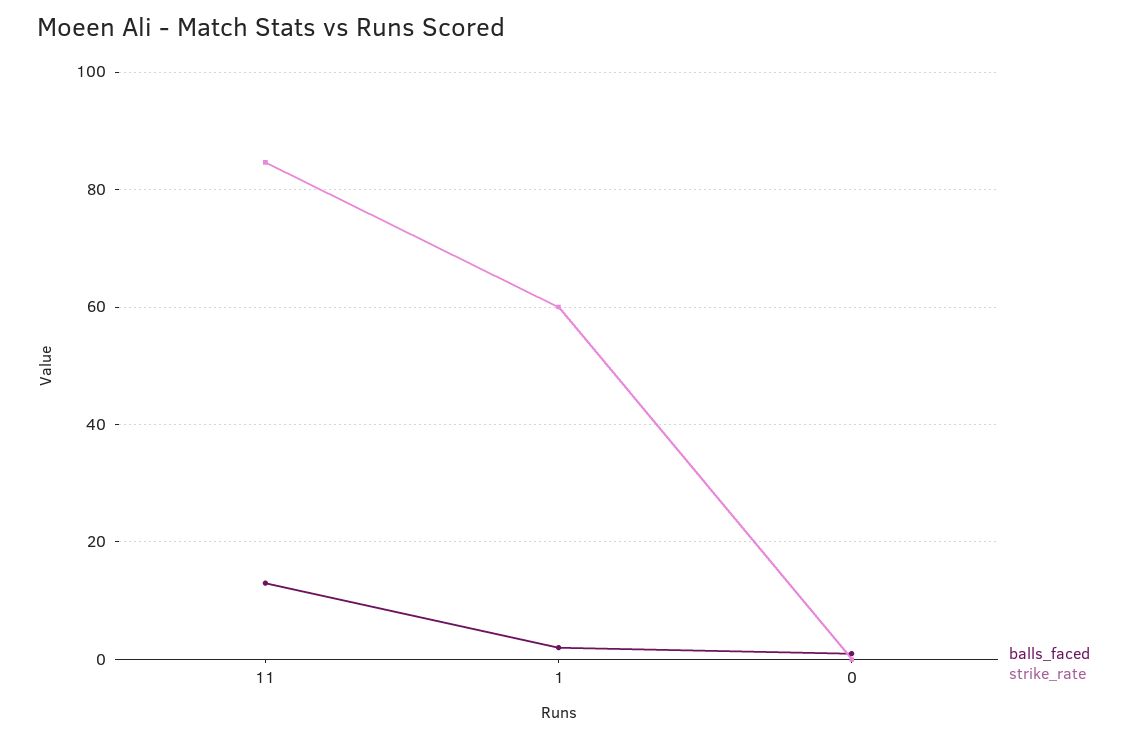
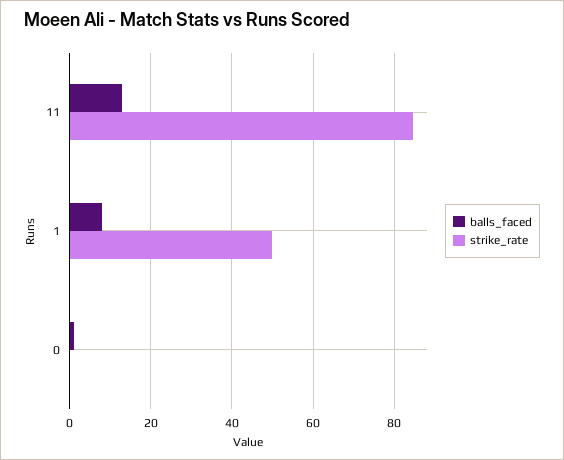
  {
    "balls_faced": {
      "11": 14,
-     "1": 2,
+     "1": 8,
      "0": 2
    },
    "strike_rate": {
      "11": 84,
-     "1": 60,
+     "1": 50,
      "0": 0
    }
  }

